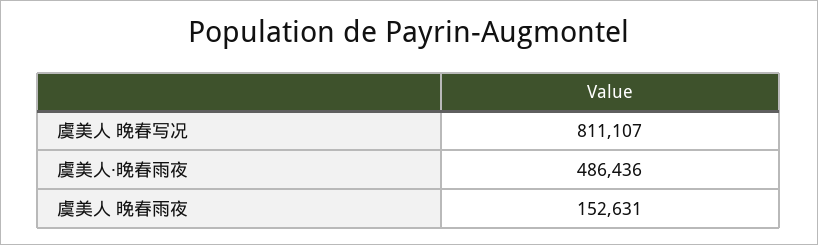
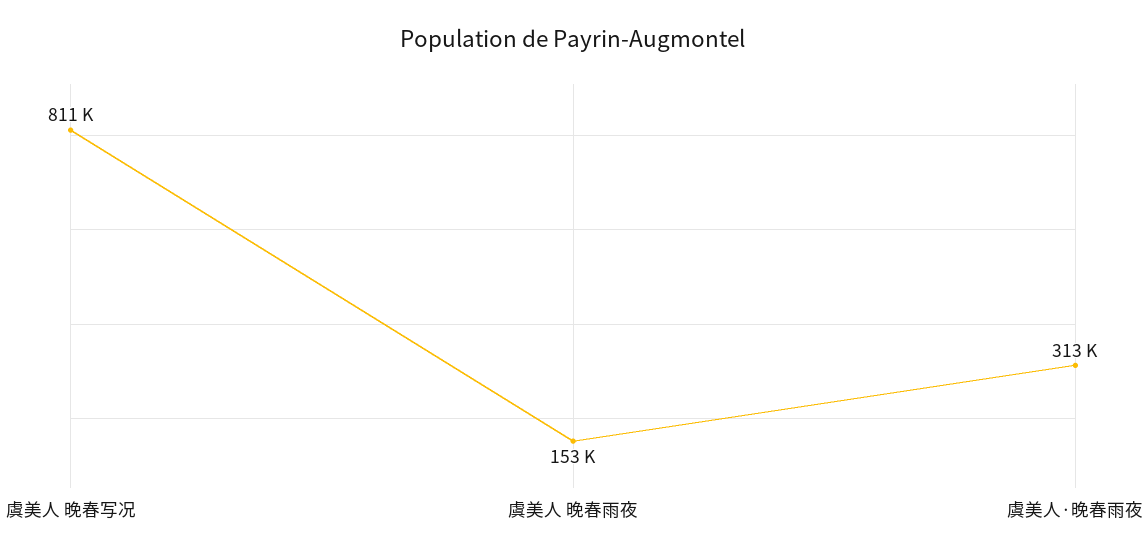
  {
    "虞美人 晚春写况": 811107,
-   "虞美人·晚春雨夜": 486436,
+   "虞美人·晚春雨夜": 313000,
    "虞美人 晚春雨夜": 152631
  }

